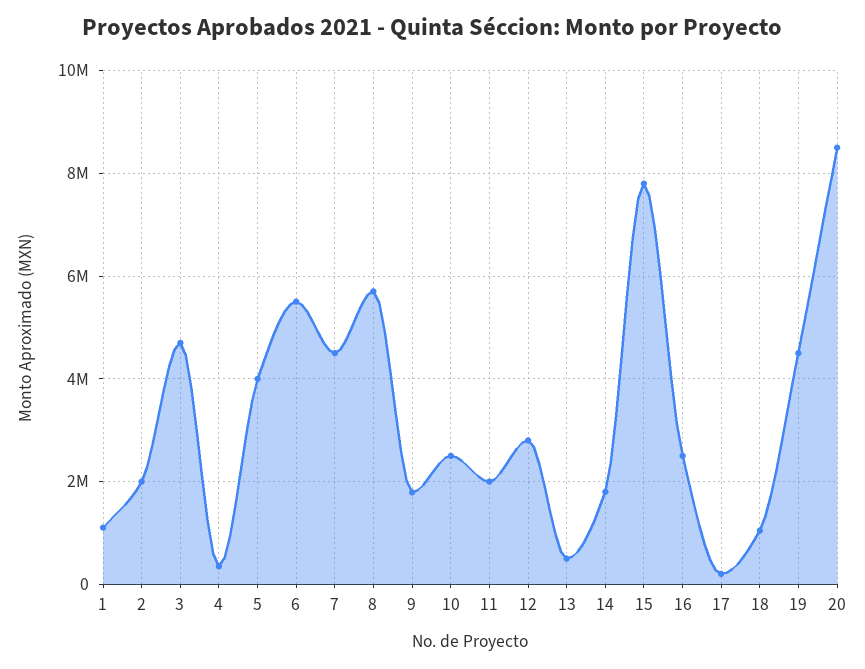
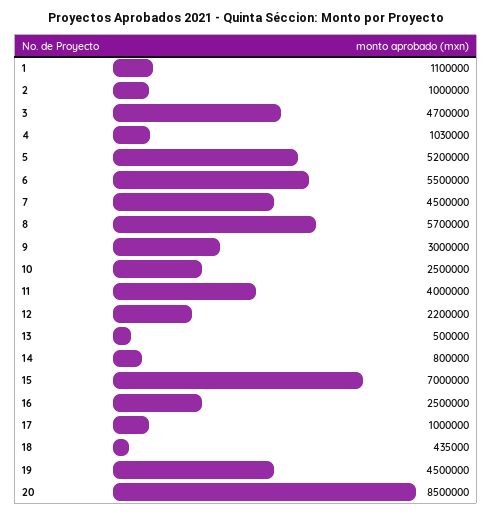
  {
    "1": 1100000,
-   "2": 2000000,
+   "2": 1000000,
    "3": 4700000,
-   "4": 400000,
+   "4": 1030000,
-   "5": 4000000,
+   "5": 5200000,
    "6": 5500000,
    "7": 4500000,
    "8": 5700000,
-   "9": 1800000,
+   "9": 3000000,
    "10": 2500000,
-   "11": 2000000,
+   "11": 4000000,
-   "12": 2800000,
+   "12": 2200000,
    "13": 500000,
-   "14": 1800000,
+   "14": 800000,
-   "15": 7800000,
+   "15": 7000000,
    "16": 2500000,
-   "17": 200000,
+   "17": 1000000,
-   "18": 1000000,
+   "18": 435000,
    "19": 4500000,
    "20": 8500000
  }

